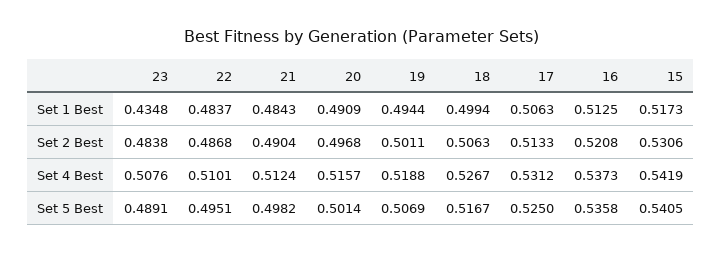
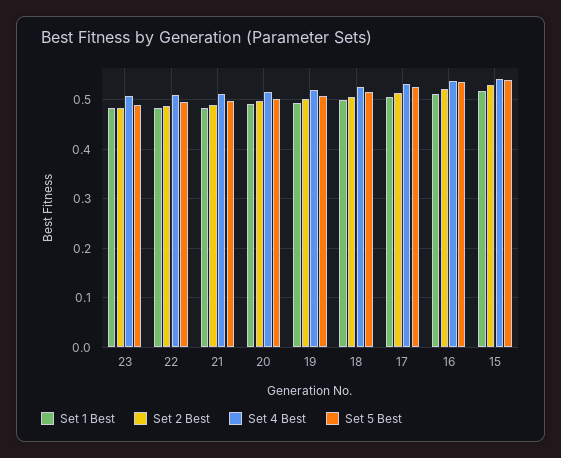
  {
    "Set 1 Best": {
-     "23": 0.4348,
+     "23": 0.48,
      "22": 0.4837,
      "21": 0.4843,
      "20": 0.4909,
      "19": 0.4944,
      "18": 0.4994,
      "17": 0.5063,
      "16": 0.5125,
      "15": 0.5173
    },
    "Set 2 Best": {
      "23": 0.4838,
      "22": 0.4868,
      "21": 0.4904,
      "20": 0.4968,
      "19": 0.5011,
      "18": 0.5063,
      "17": 0.5133,
      "16": 0.5208,
      "15": 0.5306
    },
    "Set 4 Best": {
      "23": 0.5076,
      "22": 0.5101,
      "21": 0.5124,
      "20": 0.5157,
      "19": 0.5188,
      "18": 0.5267,
      "17": 0.5312,
      "16": 0.5373,
      "15": 0.5419
    },
    "Set 5 Best": {
      "23": 0.4891,
      "22": 0.4951,
      "21": 0.4982,
      "20": 0.5014,
      "19": 0.5069,
      "18": 0.5167,
      "17": 0.525,
      "16": 0.5358,
      "15": 0.5405
    }
  }

